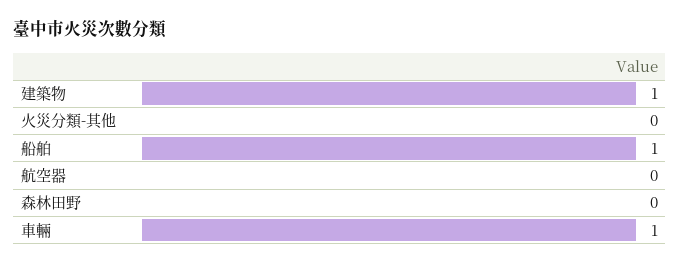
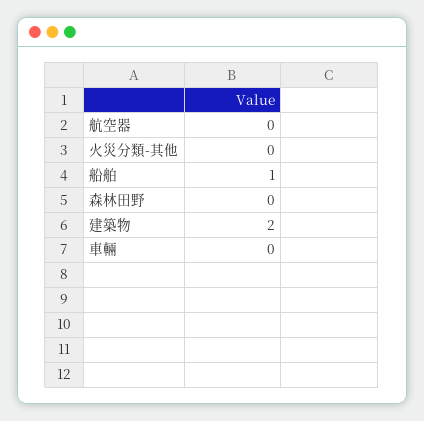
  {
-   "建築物": 1,
+   "建築物": 2,
    "火災分類-其他": 0,
    "船舶": 1,
    "航空器": 0,
    "森林田野": 0,
-   "車輛": 1
+   "車輛": 0
  }

